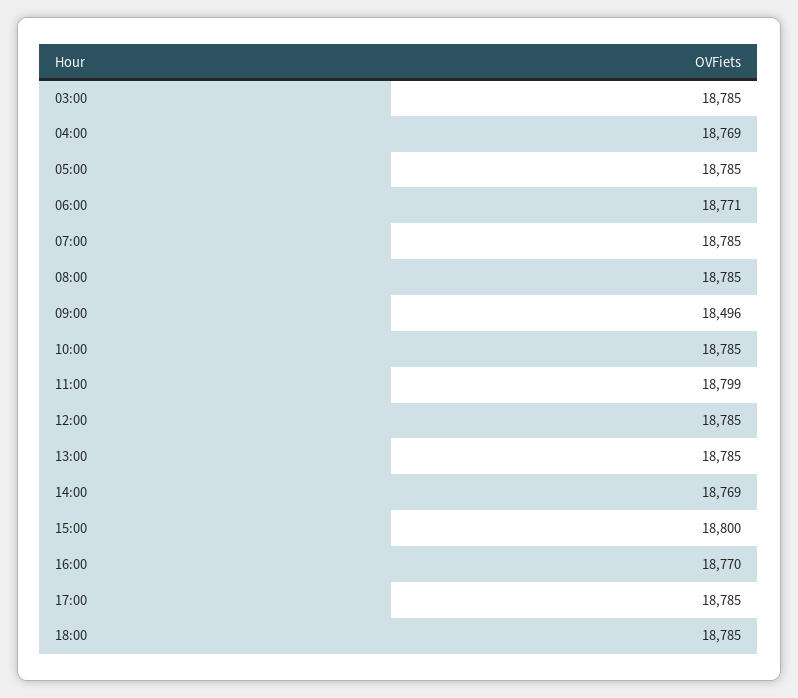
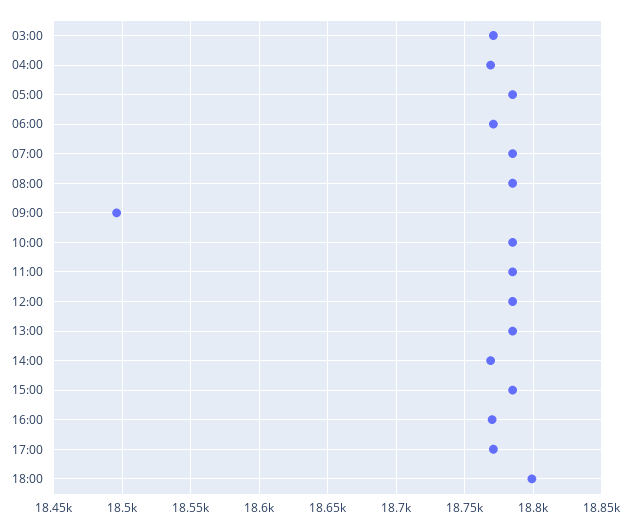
  {
-   "03:00": 18785,
+   "03:00": 18770,
    "04:00": 18769,
    "05:00": 18785,
    "06:00": 18771,
    "07:00": 18785,
    "08:00": 18785,
    "09:00": 18496,
    "10:00": 18785,
-   "11:00": 18799,
+   "11:00": 18785,
    "12:00": 18785,
    "13:00": 18785,
    "14:00": 18769,
-   "15:00": 18800,
+   "15:00": 18785,
    "16:00": 18770,
-   "17:00": 18785,
+   "17:00": 18770,
-   "18:00": 18785
+   "18:00": 18800
  }

